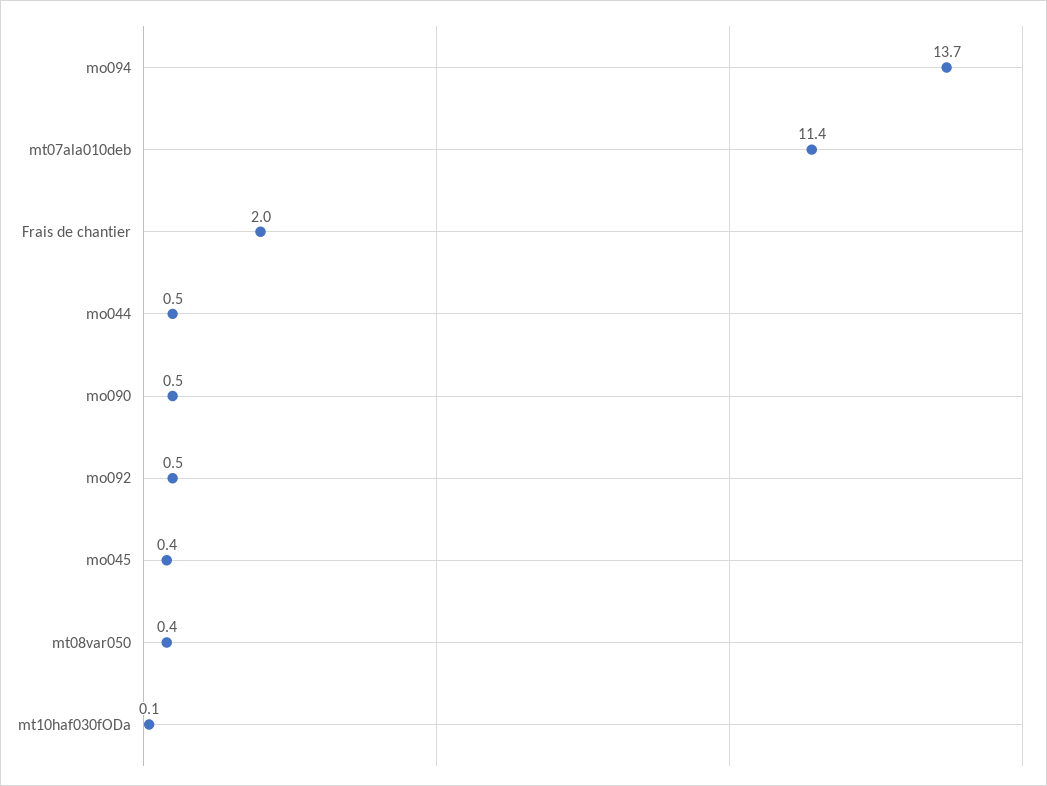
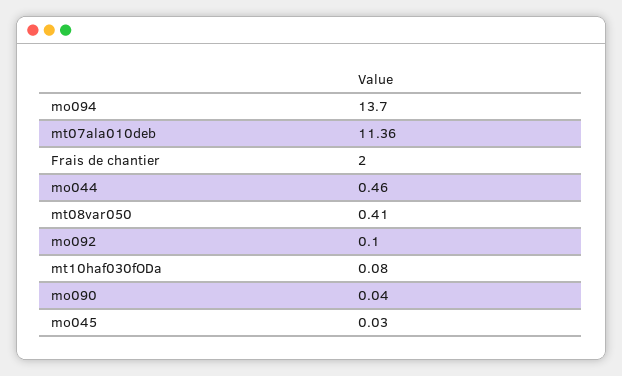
  {
    "mo094": 13.7,
    "mt07ala010deb": 11.36,
    "Frais de chantier": 2,
    "mo044": 0.46,
-   "mo090": 0.5,
+   "mo090": 0.04,
-   "mo092": 0.5,
+   "mo092": 0.1,
-   "mo045": 0.4,
+   "mo045": 0.03,
    "mt08var050": 0.41,
    "mt10haf030fODa": 0.08
  }

